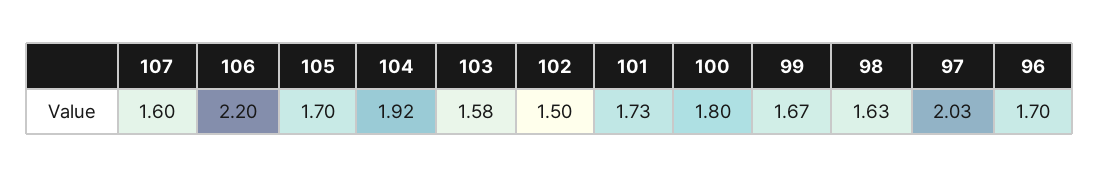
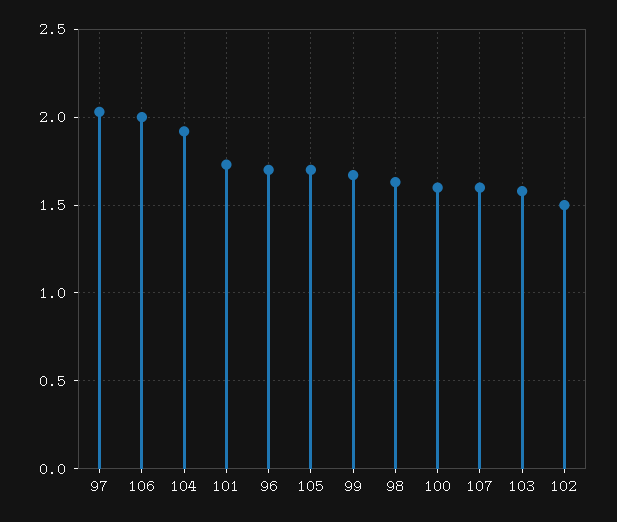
  {
    "107": 1.6,
-   "106": 2.2,
+   "106": 2,
    "105": 1.7,
    "104": 1.92,
    "103": 1.58,
    "102": 1.5,
    "101": 1.73,
-   "100": 1.8,
+   "100": 1.6,
    "99": 1.67,
    "98": 1.63,
    "97": 2.03,
    "96": 1.7
  }

